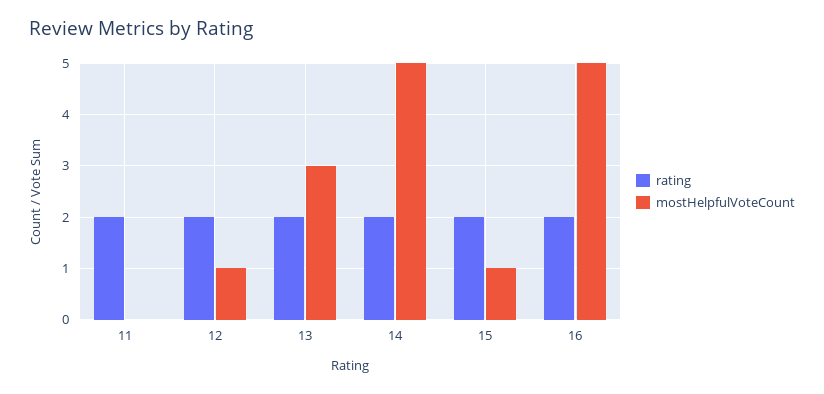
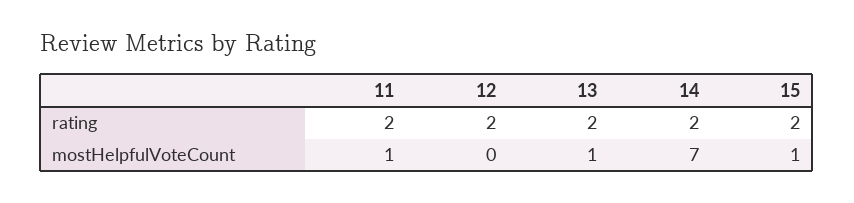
  {
    "rating": {
      "11": 2,
      "12": 2,
      "13": 2,
      "14": 2,
-     "15": 2,
+     "15": 2
-     "16": 2
    },
    "mostHelpfulVoteCount": {
-     "11": 0,
+     "11": 1,
-     "12": 1,
+     "12": 0,
-     "13": 3,
+     "13": 1,
-     "14": 5,
+     "14": 7,
-     "15": 1,
+     "15": 1
-     "16": 5
    }
  }

